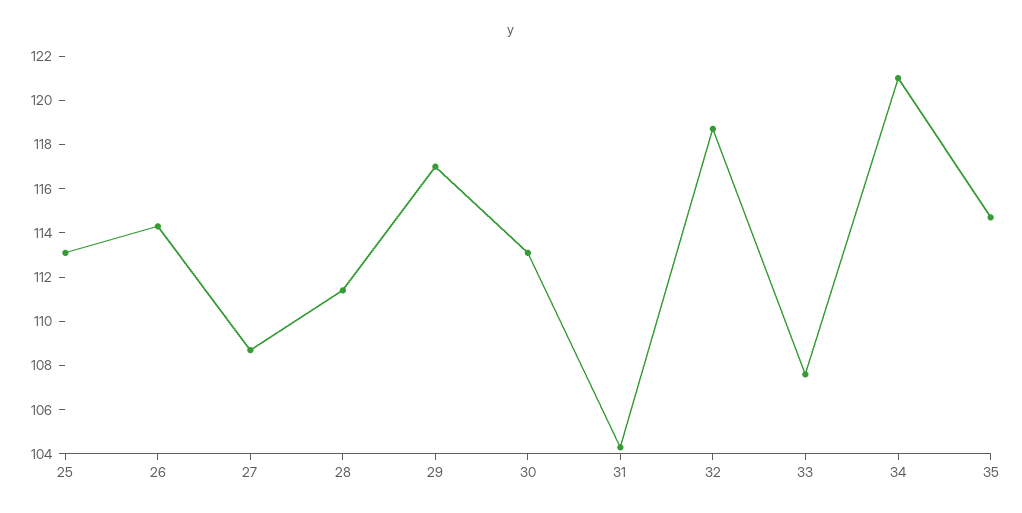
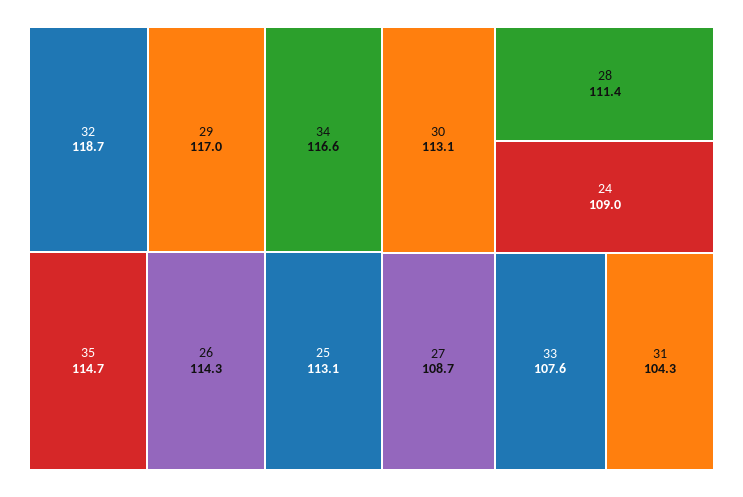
  {
    "25": 113.1,
    "26": 114.3,
    "27": 108.7,
    "28": 111.4,
    "29": 117,
    "30": 113.1,
    "31": 104.3,
    "32": 118.7,
    "33": 107.6,
-   "34": 121,
+   "34": 116.6,
-   "35": 114.7
+   "35": 114.7,
+   "24": 109
  }

